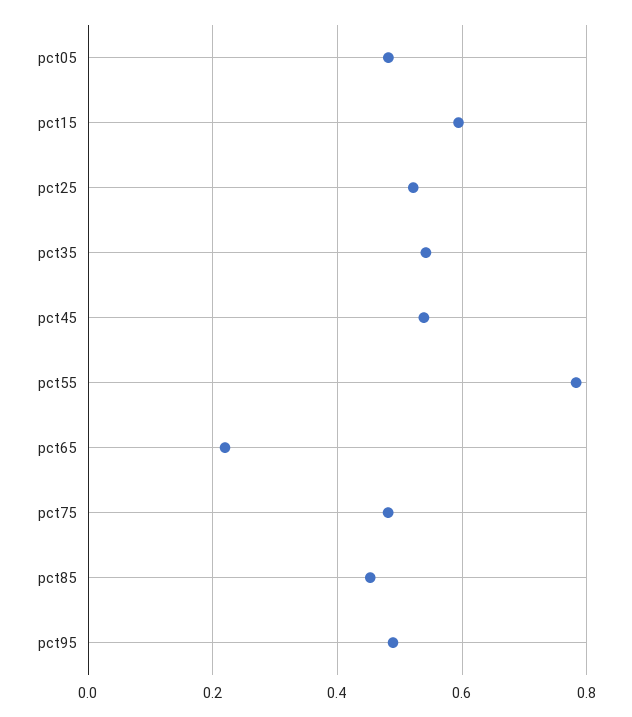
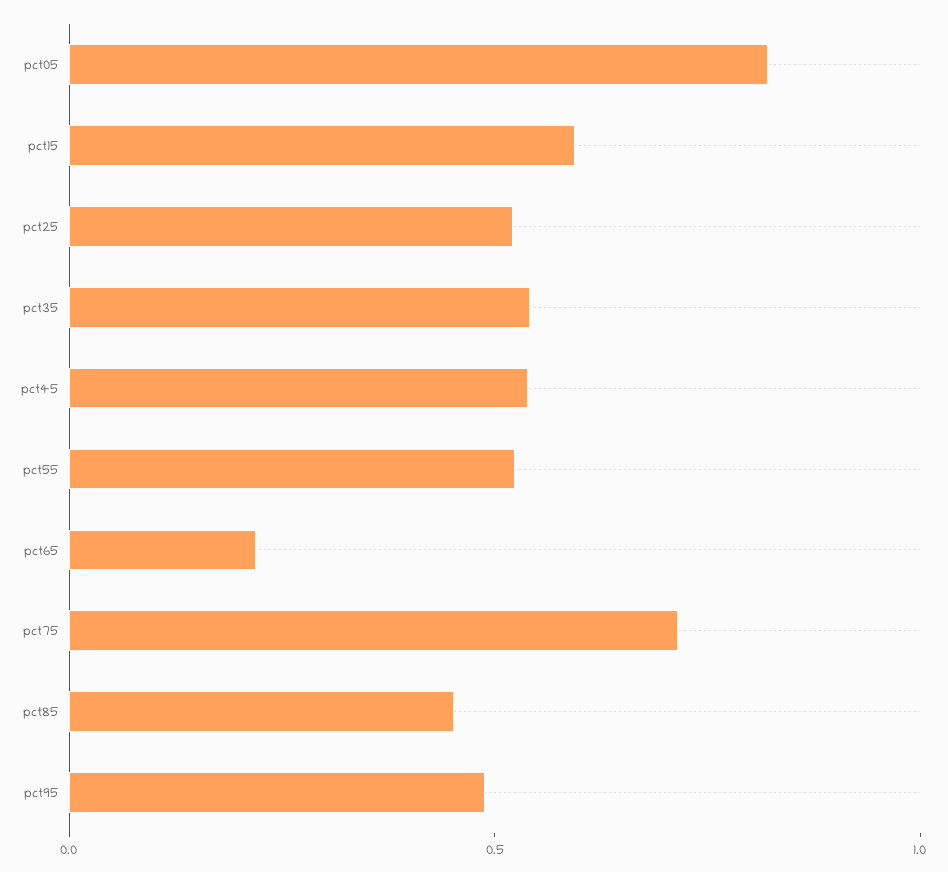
  {
-   "pct05": 0.48,
+   "pct05": 0.8,
    "pct15": 0.6,
    "pct25": 0.52,
    "pct35": 0.54,
    "pct45": 0.54,
-   "pct55": 0.78,
+   "pct55": 0.5,
    "pct65": 0.22,
-   "pct75": 0.48,
+   "pct75": 0.7,
    "pct85": 0.46,
    "pct95": 0.48
  }

